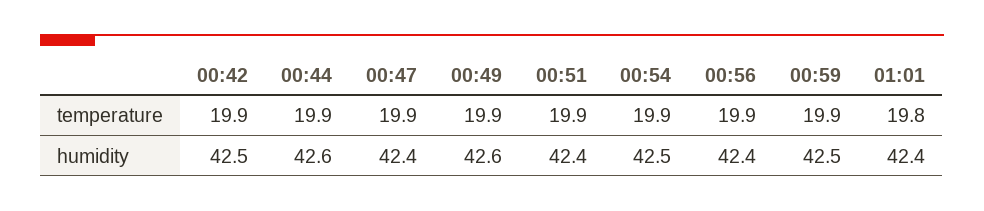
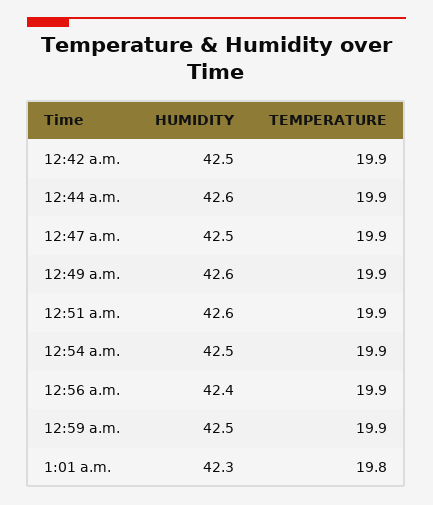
  {
    "00:42": {
      "temperature": 19.9,
      "humidity": 42.5
    },
    "00:44": {
      "temperature": 19.9,
      "humidity": 42.6
    },
    "00:47": {
      "temperature": 19.9,
-     "humidity": 42.4
+     "humidity": 42.5
    },
    "00:49": {
      "temperature": 19.9,
      "humidity": 42.6
    },
    "00:51": {
      "temperature": 19.9,
-     "humidity": 42.4
+     "humidity": 42.6
    },
    "00:54": {
      "temperature": 19.9,
      "humidity": 42.5
    },
    "00:56": {
      "temperature": 19.9,
      "humidity": 42.4
    },
    "00:59": {
      "temperature": 19.9,
      "humidity": 42.5
    },
    "01:01": {
      "temperature": 19.8,
-     "humidity": 42.4
+     "humidity": 42.3
    }
  }

